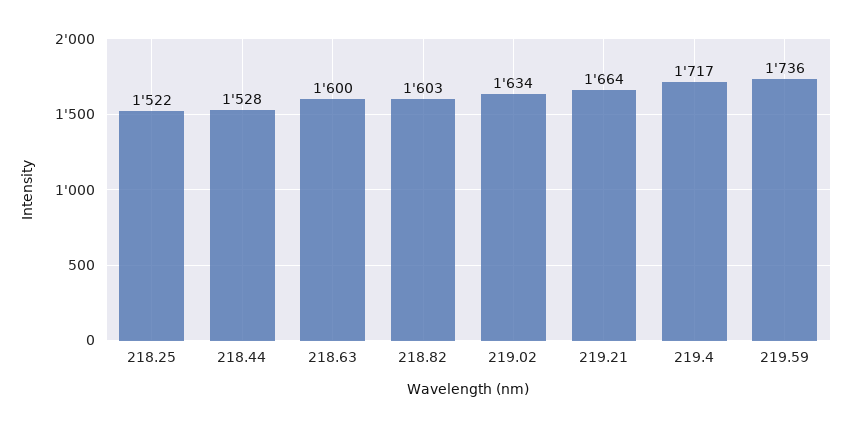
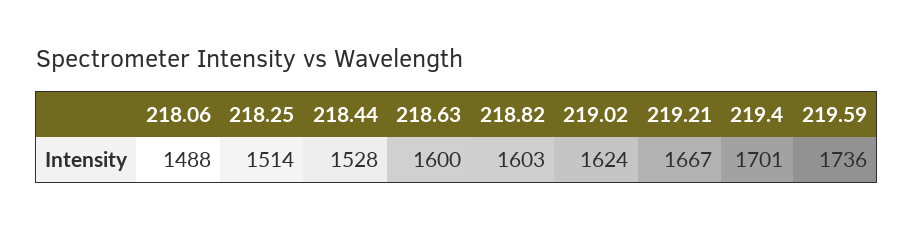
  {
-   "218.25": 1522,
+   "218.25": 1514,
    "218.44": 1528,
    "218.63": 1600,
    "218.82": 1603,
-   "219.02": 1634,
+   "219.02": 1624,
-   "219.21": 1664,
+   "219.21": 1667,
-   "219.4": 1717,
+   "219.4": 1701,
-   "219.59": 1736
+   "219.59": 1736,
+   "218.06": 1488
  }

